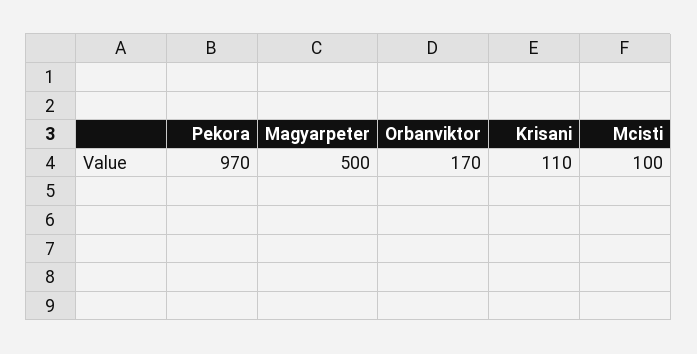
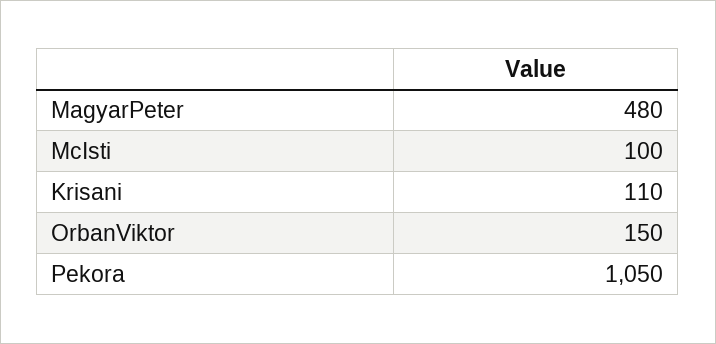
  {
-   "Pekora": 970,
+   "Pekora": 1050,
-   "Magyarpeter": 500,
+   "Magyarpeter": 480,
-   "Orbanviktor": 170,
+   "Orbanviktor": 150,
    "Krisani": 110,
    "Mcisti": 100
  }

